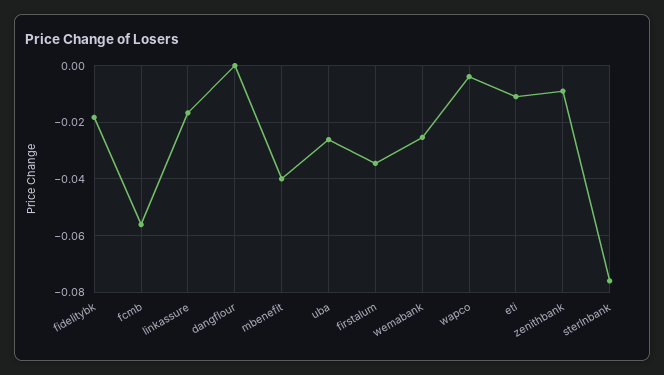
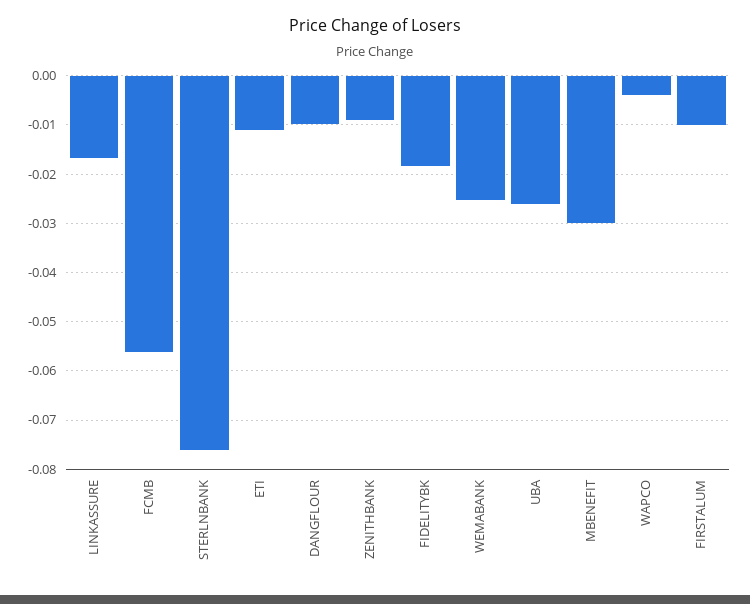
  {
    "fidelitybk": -0.018,
    "fcmb": -0.056,
    "linkassure": -0.016,
-   "dangflour": 0,
+   "dangflour": -0.01,
-   "mbenefit": -0.04,
+   "mbenefit": -0.03,
    "uba": -0.026,
-   "firstalum": -0.035,
+   "firstalum": -0.01,
    "wemabank": -0.026,
    "wapco": -0.004,
    "eti": -0.012,
    "zenithbank": -0.01,
    "sterlnbank": -0.076
  }

